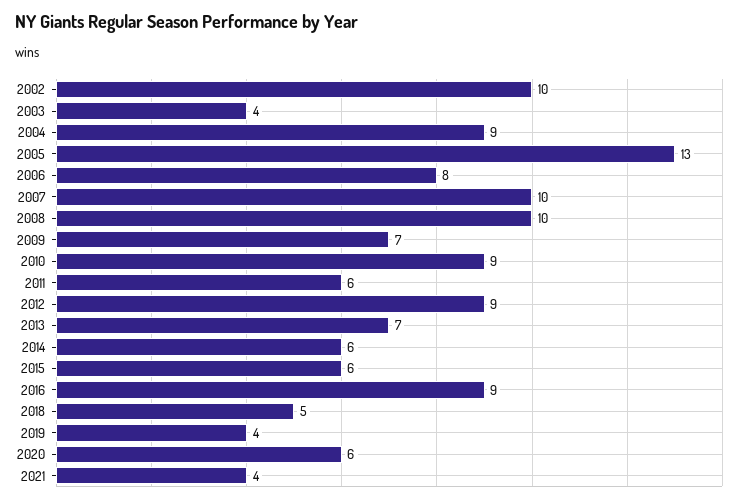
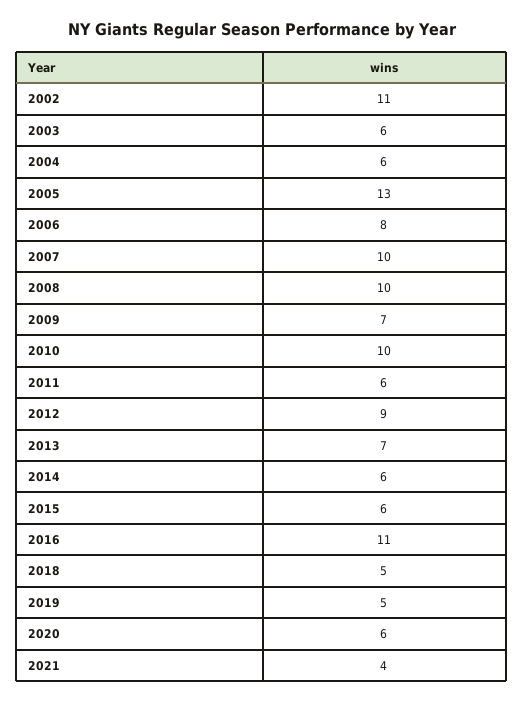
  {
-   "2002": 10,
+   "2002": 11,
-   "2003": 4,
+   "2003": 6,
-   "2004": 9,
+   "2004": 6,
    "2005": 13,
    "2006": 8,
    "2007": 10,
    "2008": 10,
    "2009": 7,
-   "2010": 9,
+   "2010": 10,
    "2011": 6,
    "2012": 9,
    "2013": 7,
    "2014": 6,
    "2015": 6,
-   "2016": 9,
+   "2016": 11,
    "2018": 5,
-   "2019": 4,
+   "2019": 5,
    "2020": 6,
    "2021": 4
  }

